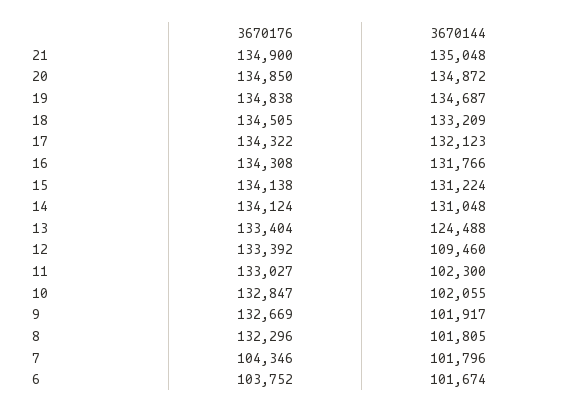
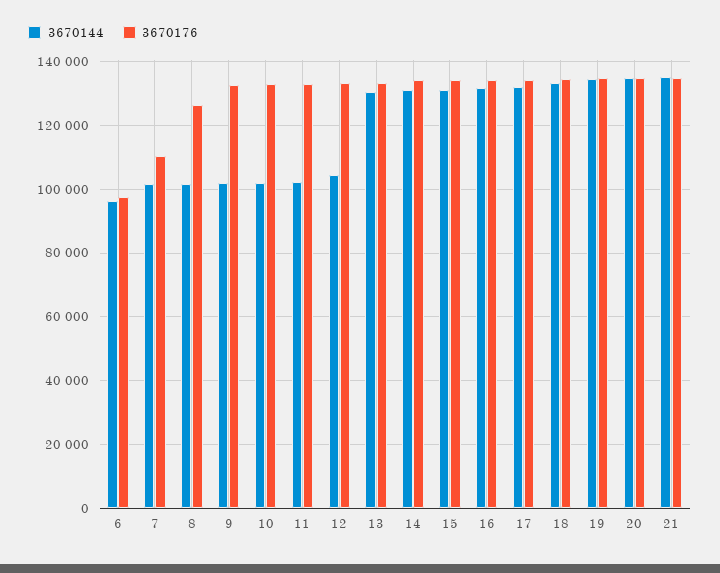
  {
    "3670176": {
      "21": 134900,
      "20": 134850,
      "19": 134838,
      "18": 134505,
      "17": 134322,
      "16": 134308,
      "15": 134138,
      "14": 134124,
      "13": 133404,
      "12": 133392,
      "11": 133027,
      "10": 132847,
      "9": 132669,
-     "8": 132296,
+     "8": 126000,
-     "7": 104346,
+     "7": 110000,
-     "6": 103752
+     "6": 98000
    },
    "3670144": {
      "21": 135048,
      "20": 134872,
      "19": 134687,
      "18": 133209,
      "17": 132123,
      "16": 131766,
      "15": 131224,
      "14": 131048,
-     "13": 124488,
+     "13": 130000,
-     "12": 109460,
+     "12": 104000,
      "11": 102300,
      "10": 102055,
      "9": 101917,
      "8": 101805,
      "7": 101796,
-     "6": 101674
+     "6": 96000
    }
  }

